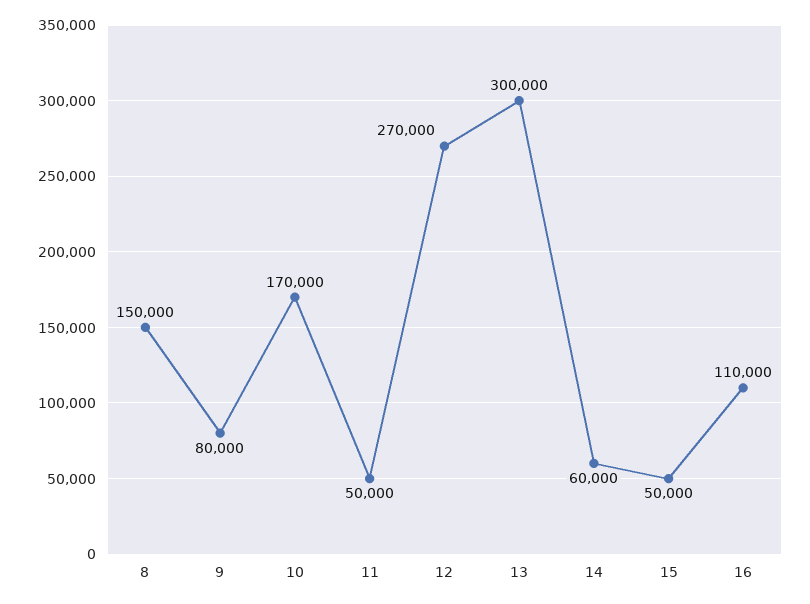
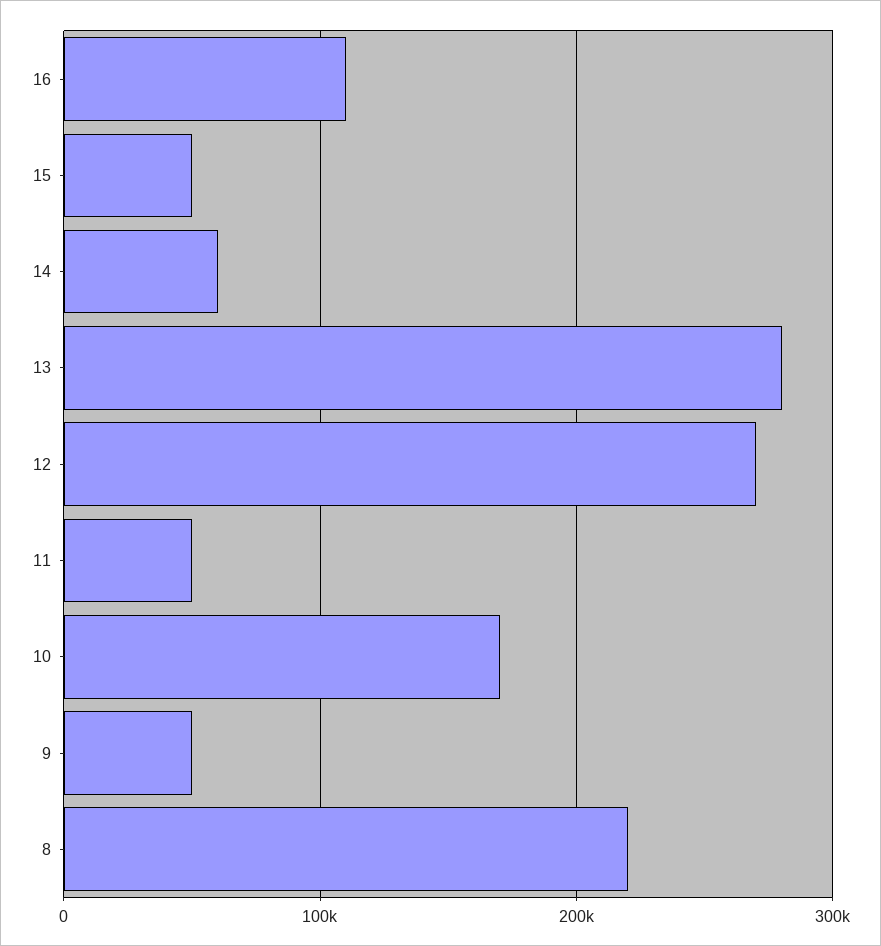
  {
-   "8": 150000,
+   "8": 220000,
-   "9": 80000,
+   "9": 50000,
    "10": 170000,
    "11": 50000,
    "12": 270000,
-   "13": 300000,
+   "13": 280000,
    "14": 60000,
    "15": 50000,
    "16": 110000
  }

